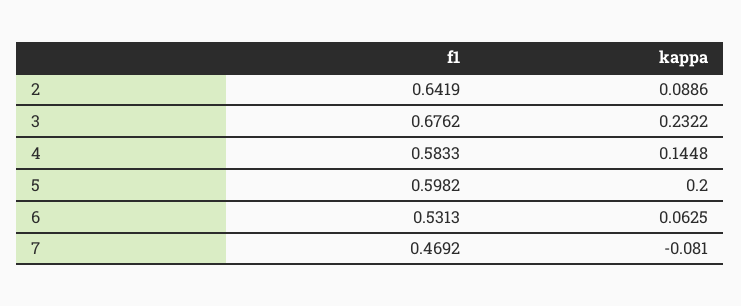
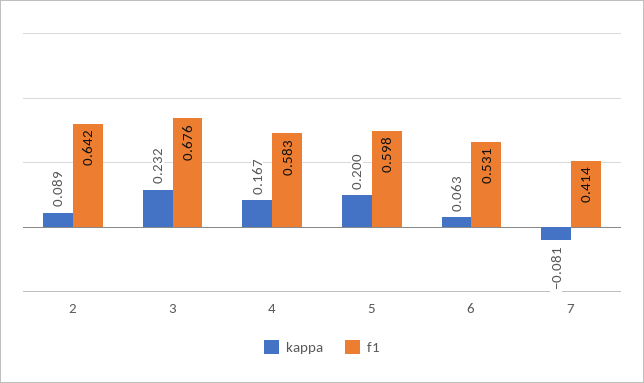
  {
    "f1": {
      "2": 0.6419,
      "3": 0.6762,
      "4": 0.5833,
      "5": 0.5982,
      "6": 0.5313,
-     "7": 0.4692
+     "7": 0.414
    },
    "kappa": {
      "2": 0.0886,
      "3": 0.2322,
-     "4": 0.1448,
+     "4": 0.167,
      "5": 0.2,
      "6": 0.0625,
      "7": -0.081
    }
  }

